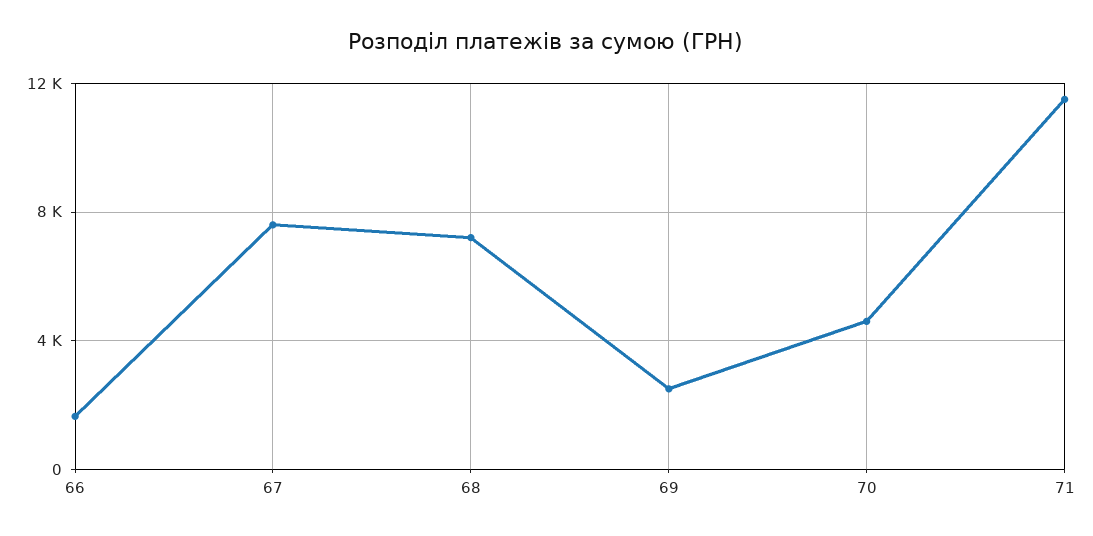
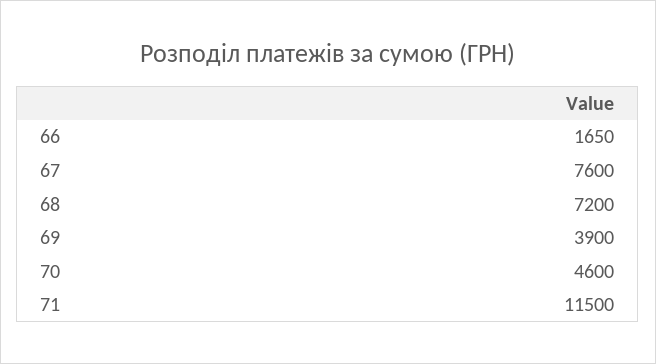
  {
    "66": 1650,
    "67": 7600,
    "68": 7200,
-   "69": 2500,
+   "69": 3900,
    "70": 4600,
    "71": 11500
  }

